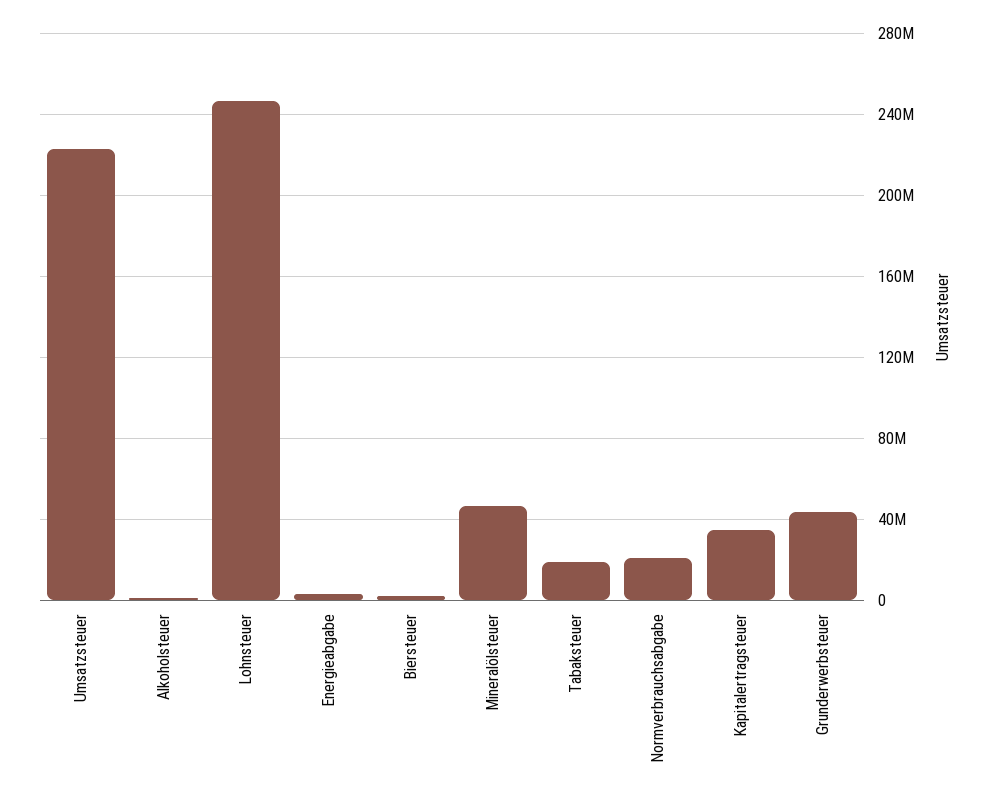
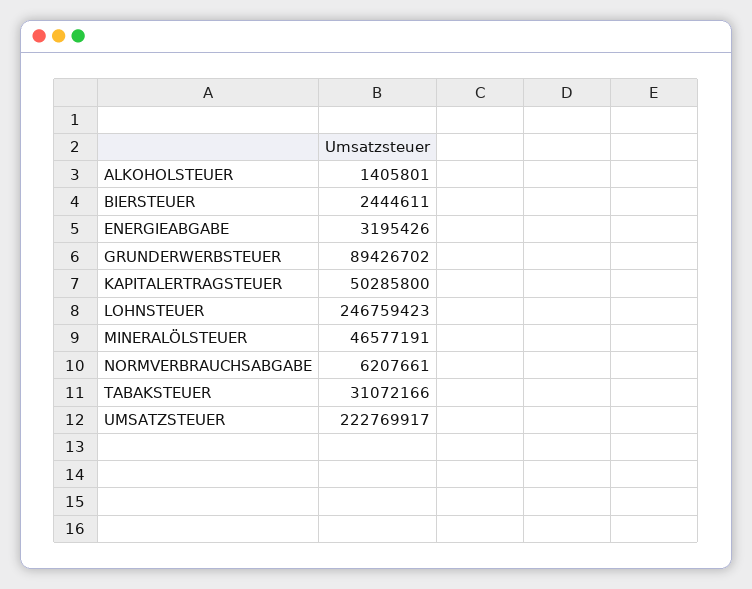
  {
    "Umsatzsteuer": 222769917,
    "Alkoholsteuer": 1405801,
    "Lohnsteuer": 246759423,
    "Energieabgabe": 3195426,
    "Biersteuer": 2444611,
    "Mineralölsteuer": 46577191,
-   "Tabaksteuer": 20000000,
+   "Tabaksteuer": 31072166,
-   "Normverbrauchsabgabe": 20000000,
+   "Normverbrauchsabgabe": 6207661,
-   "Kapitalertragsteuer": 35000000,
+   "Kapitalertragsteuer": 50285800,
-   "Grunderwerbsteuer": 45000000
+   "Grunderwerbsteuer": 89426702
  }

